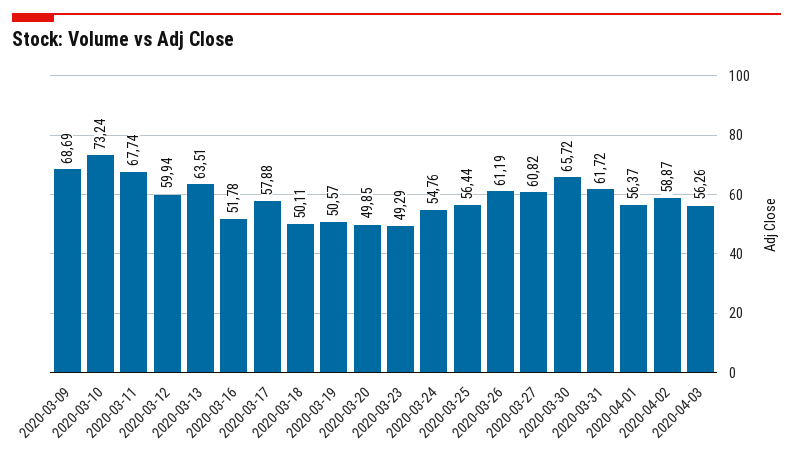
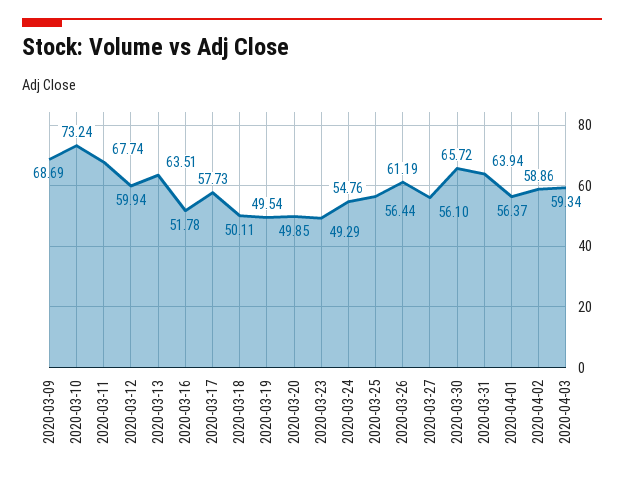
  {
    "2020-03-09": 68.69,
    "2020-03-10": 73.24,
    "2020-03-11": 67.74,
    "2020-03-12": 59.94,
    "2020-03-13": 63.51,
    "2020-03-16": 51.78,
-   "2020-03-17": 57.88,
+   "2020-03-17": 57.73,
    "2020-03-18": 50.11,
-   "2020-03-19": 50.57,
+   "2020-03-19": 49.54,
    "2020-03-20": 49.85,
    "2020-03-23": 49.29,
    "2020-03-24": 54.76,
    "2020-03-25": 56.44,
    "2020-03-26": 61.19,
-   "2020-03-27": 60.82,
+   "2020-03-27": 56.1,
    "2020-03-30": 65.72,
-   "2020-03-31": 61.72,
+   "2020-03-31": 63.94,
    "2020-04-01": 56.37,
-   "2020-04-02": 58.87,
+   "2020-04-02": 58.86,
-   "2020-04-03": 56.26
+   "2020-04-03": 59.34
  }

